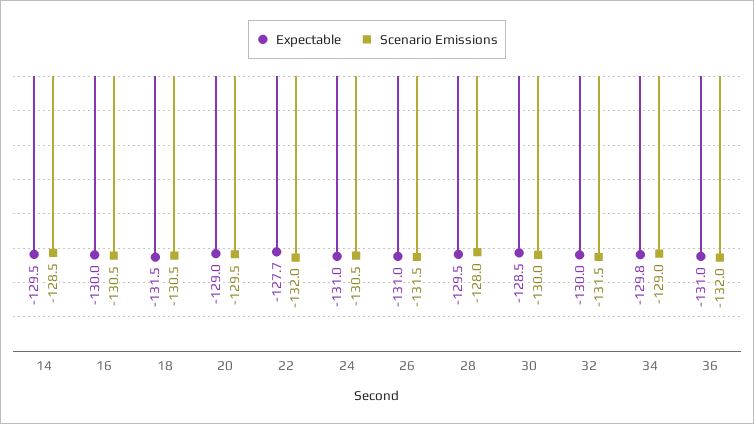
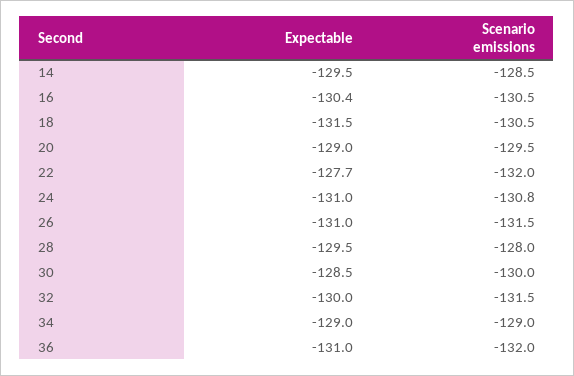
  {
    "Expectable": {
      "14": -129.5,
-     "16": -130,
+     "16": -130.4,
      "18": -131.5,
      "20": -129,
      "22": -127.7,
      "24": -131,
      "26": -131,
      "28": -129.5,
      "30": -128.5,
      "32": -130,
-     "34": -129.8,
+     "34": -129,
      "36": -131
    },
    "Scenario Emissions": {
      "14": -128.5,
      "16": -130.5,
      "18": -130.5,
      "20": -129.5,
      "22": -132,
-     "24": -130.5,
+     "24": -130.8,
      "26": -131.5,
      "28": -128,
      "30": -130,
      "32": -131.5,
      "34": -129,
      "36": -132
    }
  }

